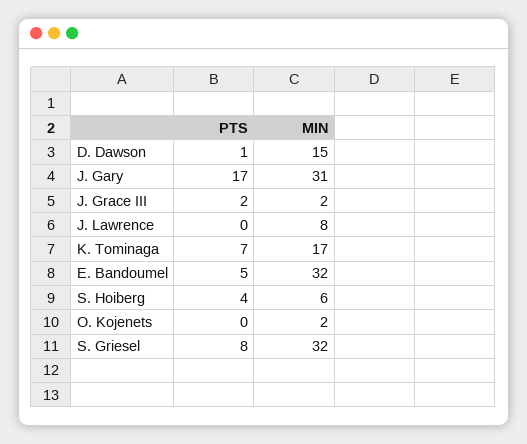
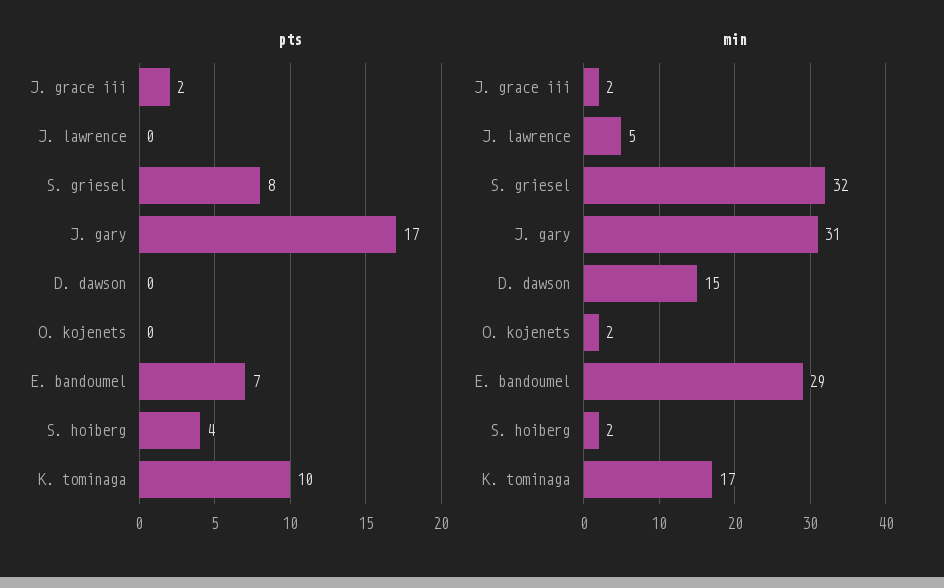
  {
    "PTS": {
-     "D. Dawson": 1,
+     "D. Dawson": 0,
      "J. Gary": 17,
      "J. Grace III": 2,
      "J. Lawrence": 0,
-     "K. Tominaga": 7,
+     "K. Tominaga": 10,
-     "E. Bandoumel": 5,
+     "E. Bandoumel": 7,
      "S. Hoiberg": 4,
      "O. Kojenets": 0,
      "S. Griesel": 8
    },
    "MIN": {
      "D. Dawson": 15,
      "J. Gary": 31,
      "J. Grace III": 2,
-     "J. Lawrence": 8,
+     "J. Lawrence": 5,
      "K. Tominaga": 17,
-     "E. Bandoumel": 32,
+     "E. Bandoumel": 29,
-     "S. Hoiberg": 6,
+     "S. Hoiberg": 2,
      "O. Kojenets": 2,
      "S. Griesel": 32
    }
  }

